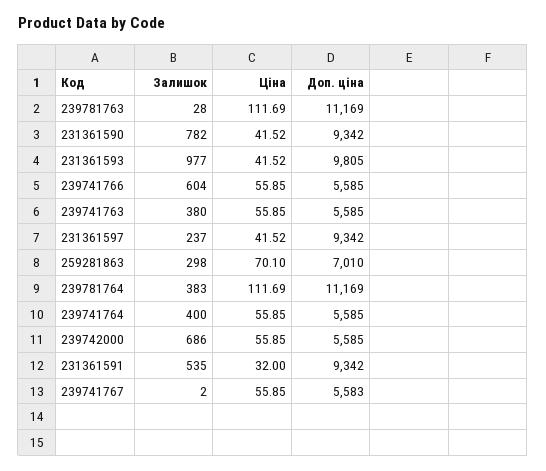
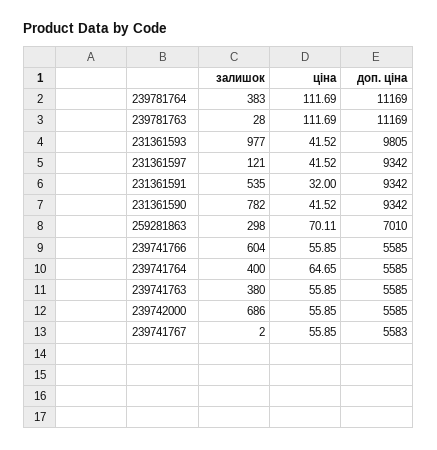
  {
    "Залишок": {
      "239781763": 28,
      "231361590": 782,
      "231361593": 977,
      "239741766": 604,
      "239741763": 380,
-     "231361597": 237,
+     "231361597": 121,
      "259281863": 298,
      "239781764": 383,
      "239741764": 400,
      "239742000": 686,
      "231361591": 535,
      "239741767": 2
    },
    "Ціна": {
      "239781763": 111.69,
      "231361590": 41.52,
      "231361593": 41.52,
      "239741766": 55.85,
      "239741763": 55.85,
      "231361597": 41.52,
-     "259281863": 70.1,
+     "259281863": 70.11,
      "239781764": 111.69,
-     "239741764": 55.85,
+     "239741764": 64.65,
      "239742000": 55.85,
      "231361591": 32,
      "239741767": 55.85
    },
    "Доп. ціна": {
      "239781763": 11169,
      "231361590": 9342,
      "231361593": 9805,
      "239741766": 5585,
      "239741763": 5585,
      "231361597": 9342,
      "259281863": 7010,
      "239781764": 11169,
      "239741764": 5585,
      "239742000": 5585,
      "231361591": 9342,
      "239741767": 5583
    }
  }

